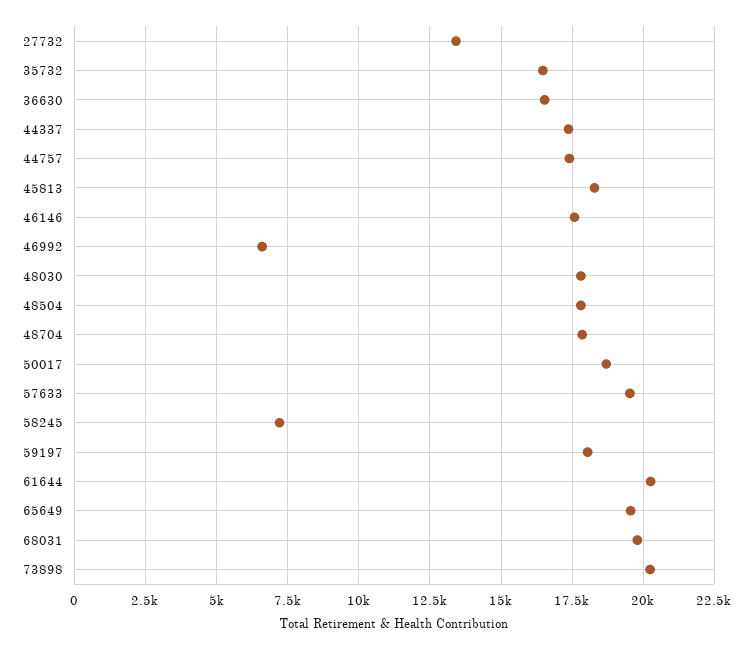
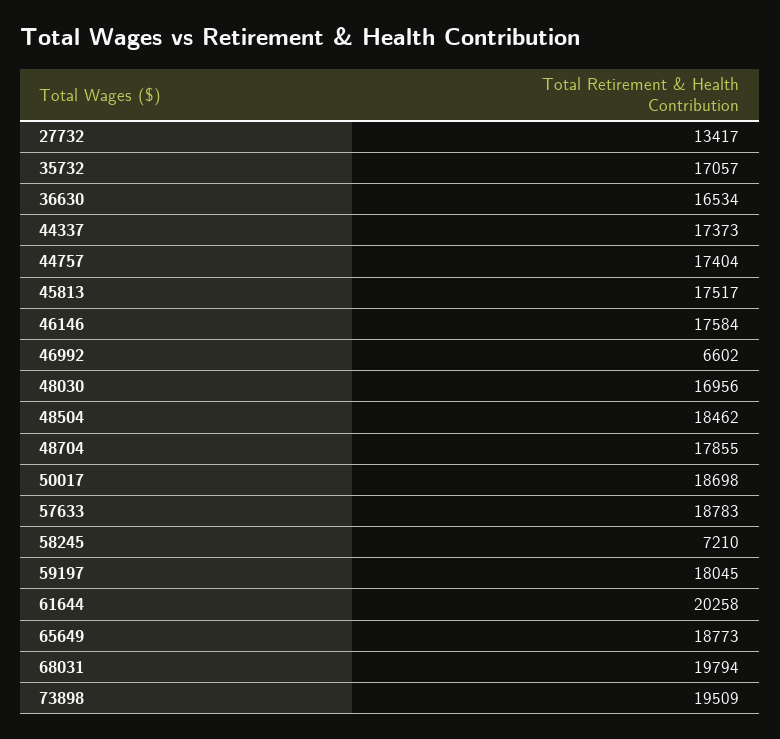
  {
    "27732": 13417,
-   "35732": 16500,
+   "35732": 17057,
    "36630": 16534,
    "44337": 17373,
    "44757": 17404,
-   "45813": 18250,
+   "45813": 17517,
    "46146": 17584,
    "46992": 6602,
-   "48030": 17750,
+   "48030": 16956,
-   "48504": 17750,
+   "48504": 18462,
    "48704": 17855,
    "50017": 18698,
-   "57633": 19500,
+   "57633": 18783,
    "58245": 7210,
    "59197": 18045,
    "61644": 20258,
-   "65649": 19500,
+   "65649": 18773,
    "68031": 19794,
-   "73898": 20250
+   "73898": 19509
  }

